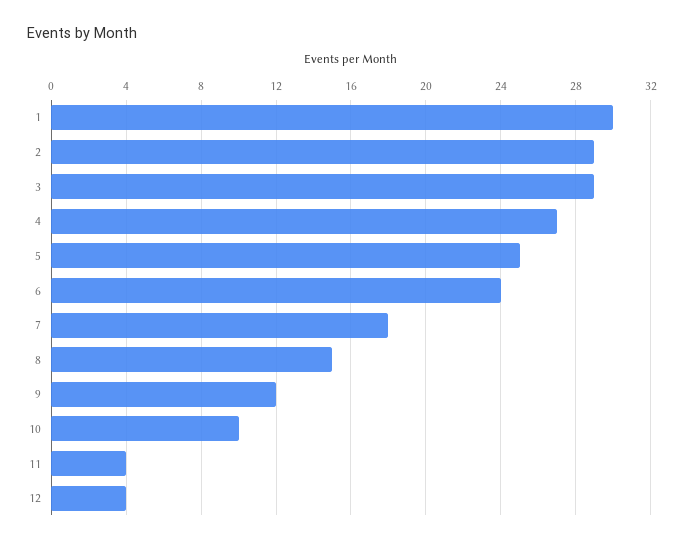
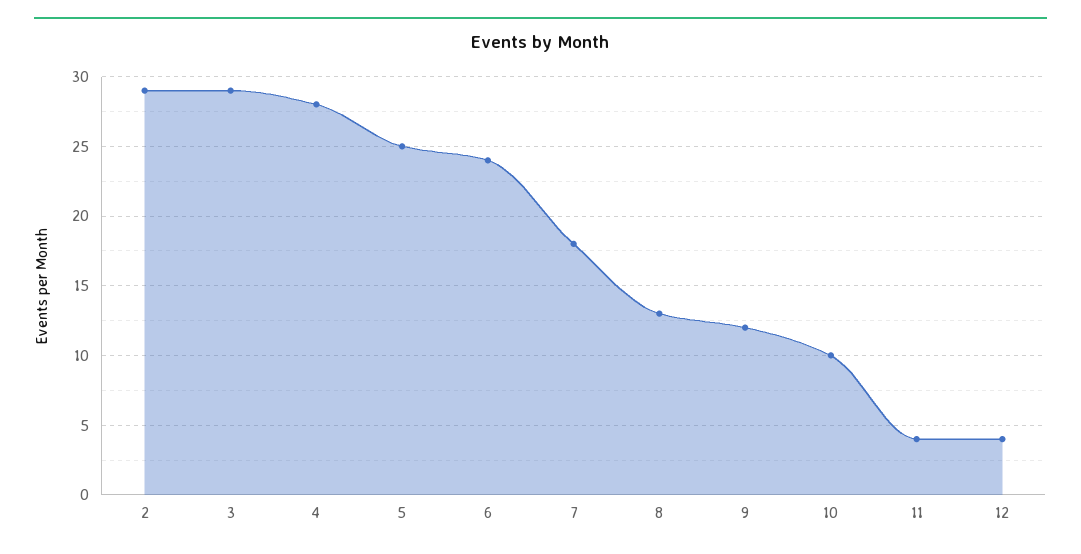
  {
-   "1": 30,
    "2": 29,
    "3": 29,
-   "4": 27,
+   "4": 28,
    "5": 25,
    "6": 24,
    "7": 18,
-   "8": 15,
+   "8": 13,
    "9": 12,
    "10": 10,
    "11": 4,
    "12": 4
  }

